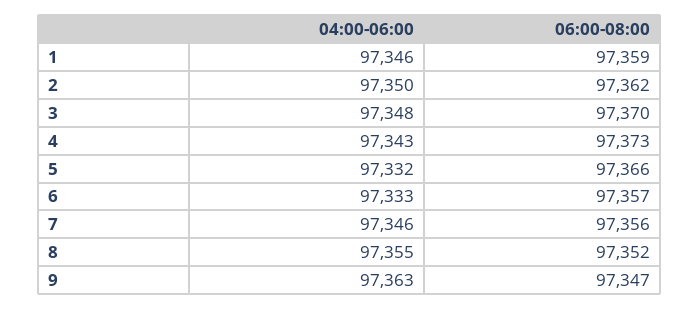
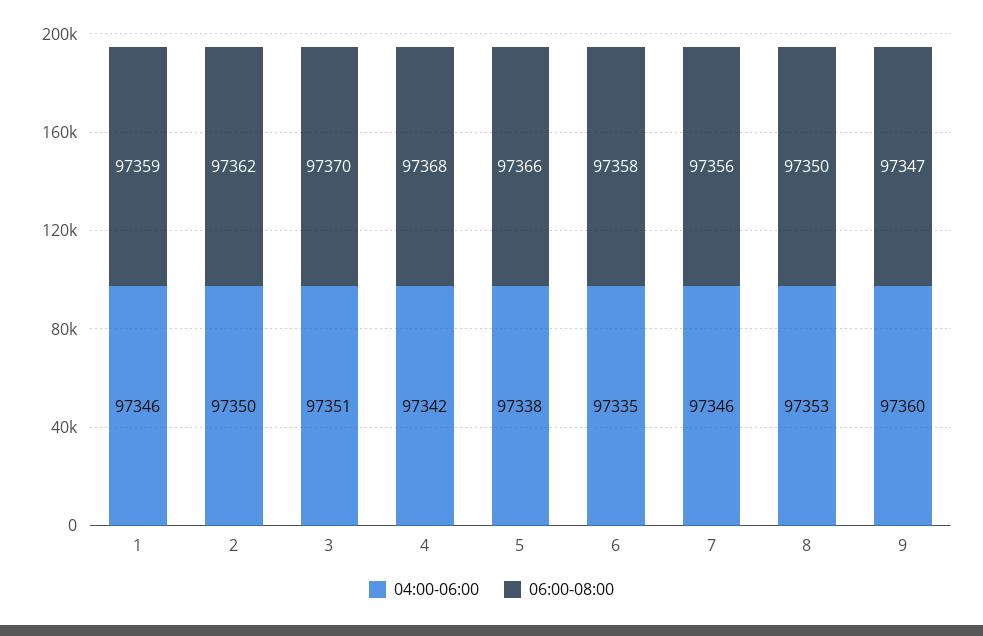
  {
    "04:00-06:00": {
      "1": 97346,
      "2": 97350,
-     "3": 97348,
+     "3": 97351,
-     "4": 97343,
+     "4": 97342,
-     "5": 97332,
+     "5": 97338,
-     "6": 97333,
+     "6": 97335,
      "7": 97346,
-     "8": 97355,
+     "8": 97353,
-     "9": 97363
+     "9": 97360
    },
    "06:00-08:00": {
      "1": 97359,
      "2": 97362,
      "3": 97370,
-     "4": 97373,
+     "4": 97368,
      "5": 97366,
-     "6": 97357,
+     "6": 97358,
      "7": 97356,
-     "8": 97352,
+     "8": 97350,
      "9": 97347
    }
  }

